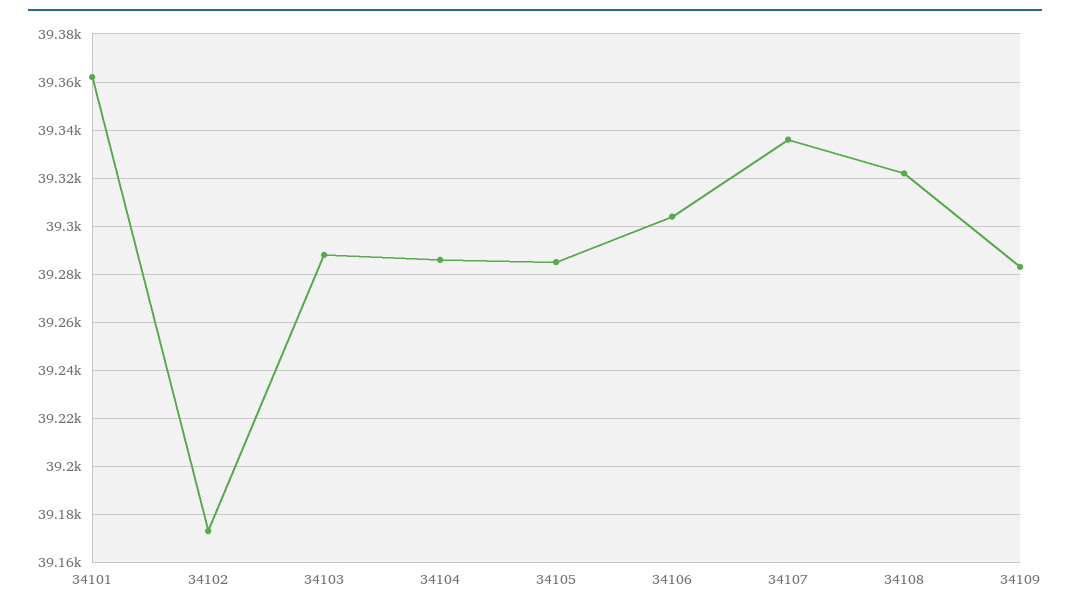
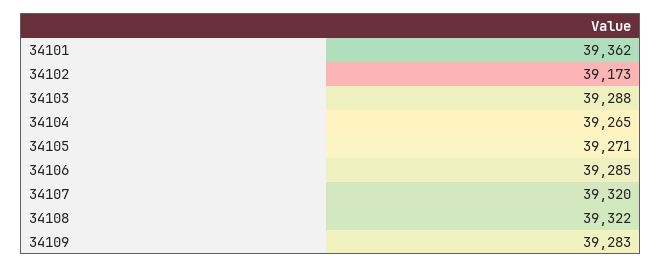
  {
    "34101": 39362,
    "34102": 39173,
    "34103": 39288,
-   "34104": 39285,
+   "34104": 39265,
-   "34105": 39285,
+   "34105": 39271,
-   "34106": 39305,
+   "34106": 39285,
-   "34107": 39335,
+   "34107": 39320,
    "34108": 39322,
    "34109": 39283
  }

